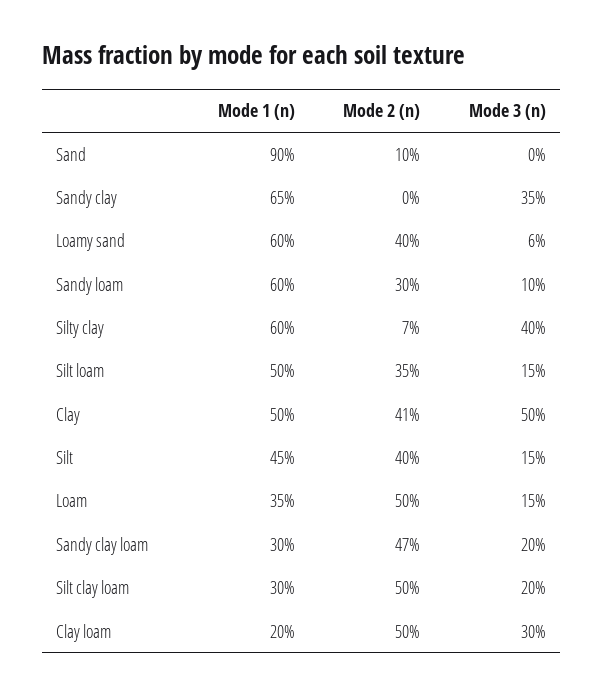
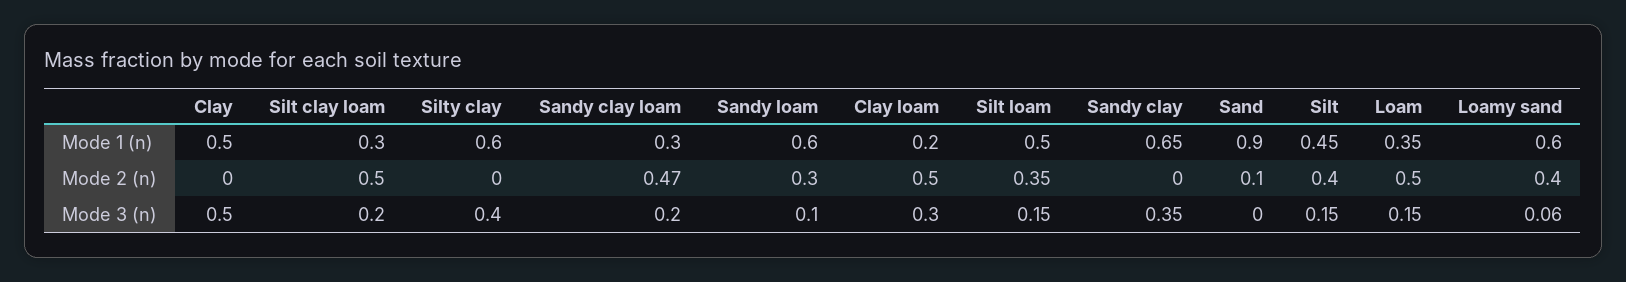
  {
    "Mode 1 (n)": {
      "Sand": 0.9,
      "Sandy clay": 0.65,
      "Loamy sand": 0.6,
      "Sandy loam": 0.6,
      "Silty clay": 0.6,
      "Silt loam": 0.5,
      "Clay": 0.5,
      "Silt": 0.45,
      "Loam": 0.35,
      "Sandy clay loam": 0.3,
      "Silt clay loam": 0.3,
      "Clay loam": 0.2
    },
    "Mode 2 (n)": {
      "Sand": 0.1,
      "Sandy clay": 0,
      "Loamy sand": 0.4,
      "Sandy loam": 0.3,
-     "Silty clay": 0.07,
+     "Silty clay": 0,
      "Silt loam": 0.35,
-     "Clay": 0.41,
+     "Clay": 0,
      "Silt": 0.4,
      "Loam": 0.5,
      "Sandy clay loam": 0.47,
      "Silt clay loam": 0.5,
      "Clay loam": 0.5
    },
    "Mode 3 (n)": {
      "Sand": 0,
      "Sandy clay": 0.35,
      "Loamy sand": 0.06,
      "Sandy loam": 0.1,
      "Silty clay": 0.4,
      "Silt loam": 0.15,
      "Clay": 0.5,
      "Silt": 0.15,
      "Loam": 0.15,
      "Sandy clay loam": 0.2,
      "Silt clay loam": 0.2,
      "Clay loam": 0.3
    }
  }

